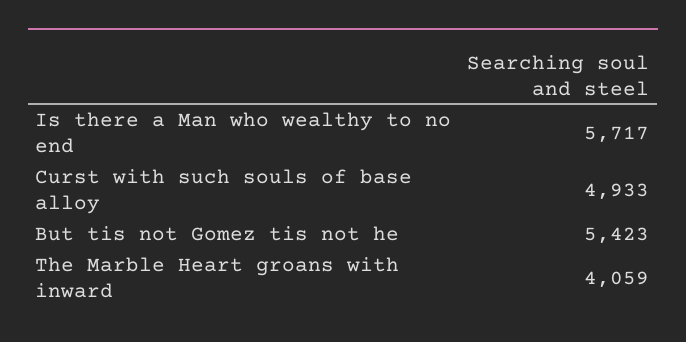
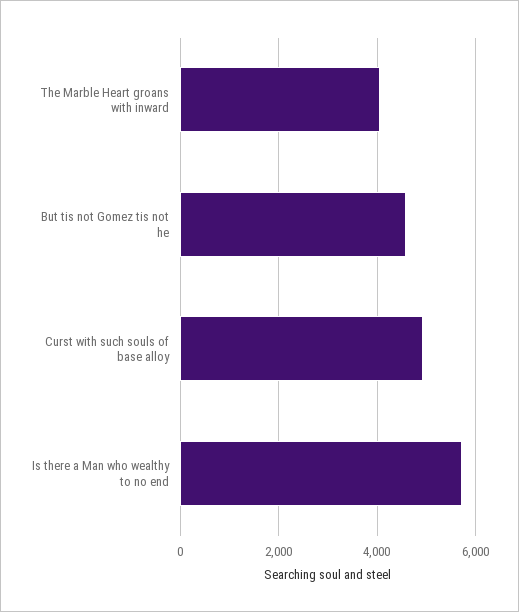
  {
    "Is there a Man who wealthy to no end": 5717,
    "Curst with such souls of base alloy": 4933,
-   "But tis not Gomez tis not he": 5423,
+   "But tis not Gomez tis not he": 4600,
    "The Marble Heart groans with inward": 4059
  }

